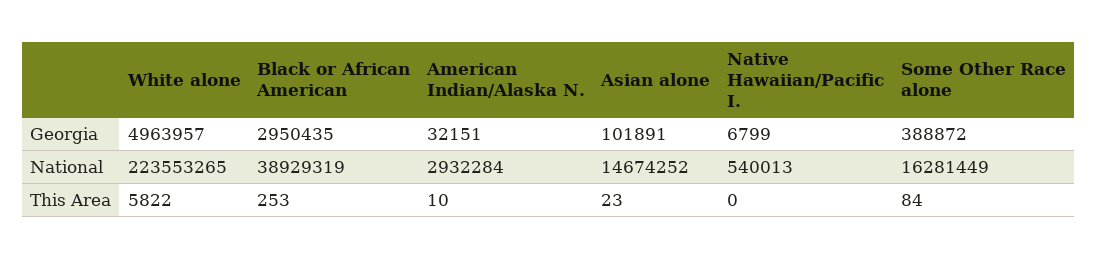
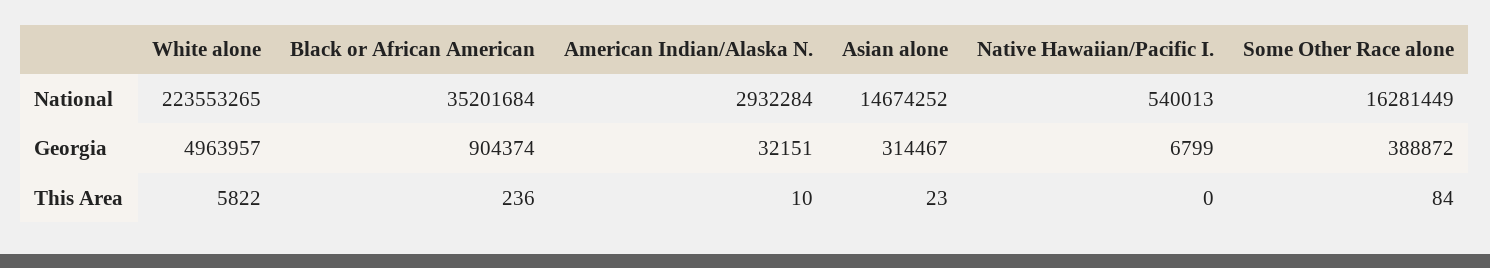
  {
    "White alone": {
      "Georgia": 4963957,
      "National": 223553265,
      "This Area": 5822
    },
    "Black or African American": {
-     "Georgia": 2950435,
+     "Georgia": 904374,
-     "National": 38929319,
+     "National": 35201684,
-     "This Area": 253
+     "This Area": 236
    },
    "American Indian/Alaska N.": {
      "Georgia": 32151,
      "National": 2932284,
      "This Area": 10
    },
    "Asian alone": {
-     "Georgia": 101891,
+     "Georgia": 314467,
      "National": 14674252,
      "This Area": 23
    },
    "Native Hawaiian/Pacific I.": {
      "Georgia": 6799,
      "National": 540013,
      "This Area": 0
    },
    "Some Other Race alone": {
      "Georgia": 388872,
      "National": 16281449,
      "This Area": 84
    }
  }

